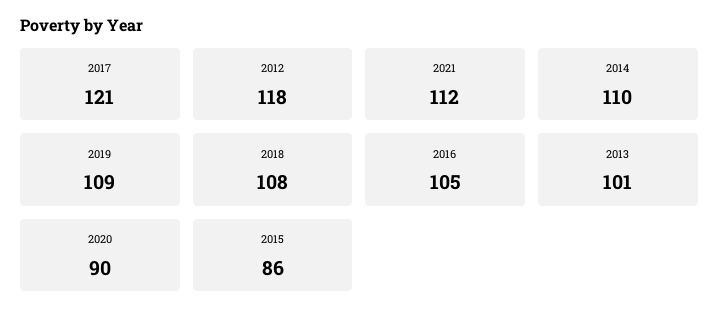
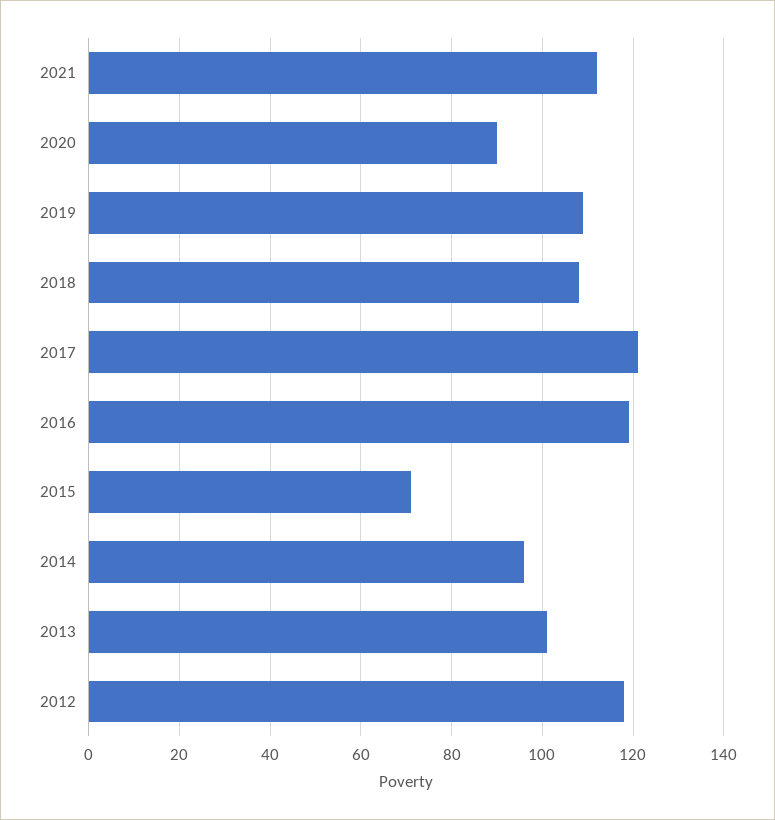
  {
    "2017": 121,
    "2012": 118,
    "2021": 112,
-   "2014": 110,
+   "2014": 95,
    "2019": 109,
    "2018": 108,
-   "2016": 105,
+   "2016": 120,
    "2013": 101,
    "2020": 90,
-   "2015": 86
+   "2015": 70
  }

